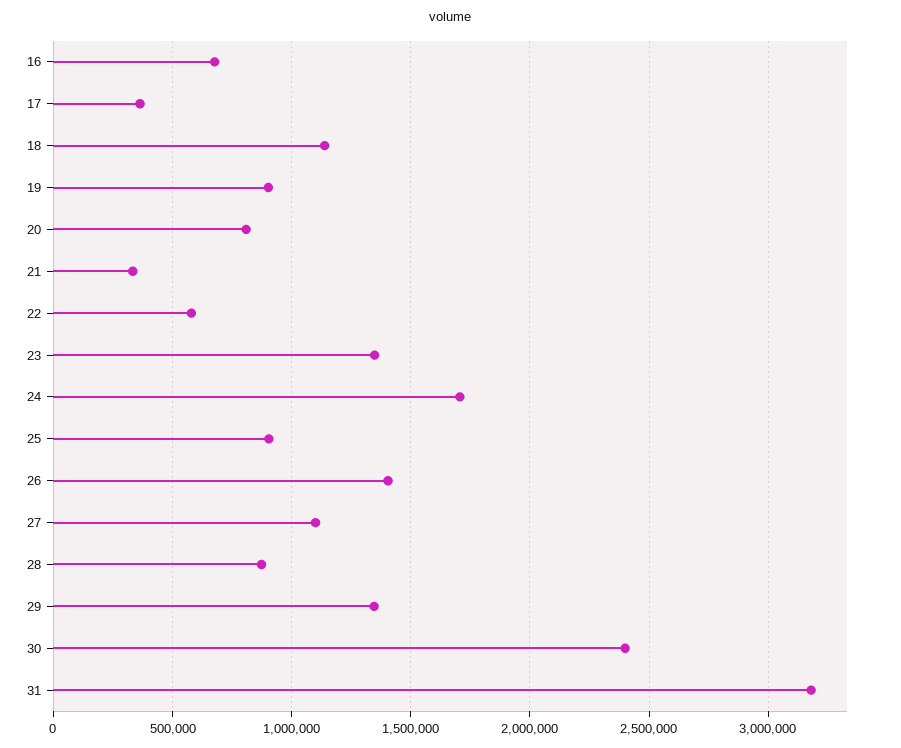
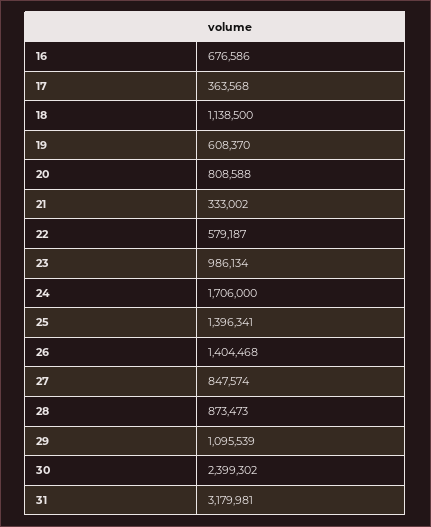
  {
    "16": 676586,
    "17": 363568,
    "18": 1138500,
-   "19": 900000,
+   "19": 608370,
    "20": 808588,
    "21": 333002,
    "22": 579187,
-   "23": 1350000,
+   "23": 986134,
    "24": 1706000,
-   "25": 900000,
+   "25": 1396341,
    "26": 1404468,
-   "27": 1100000,
+   "27": 847574,
    "28": 873473,
-   "29": 1350000,
+   "29": 1095539,
    "30": 2399302,
    "31": 3179981
  }

